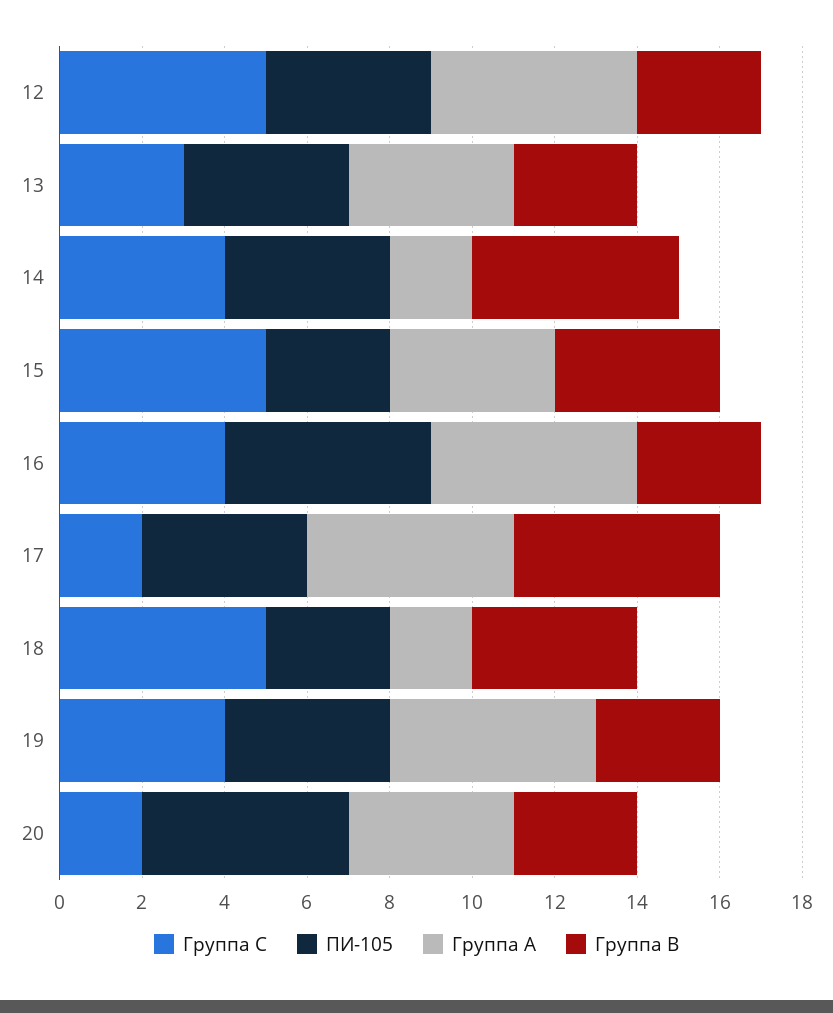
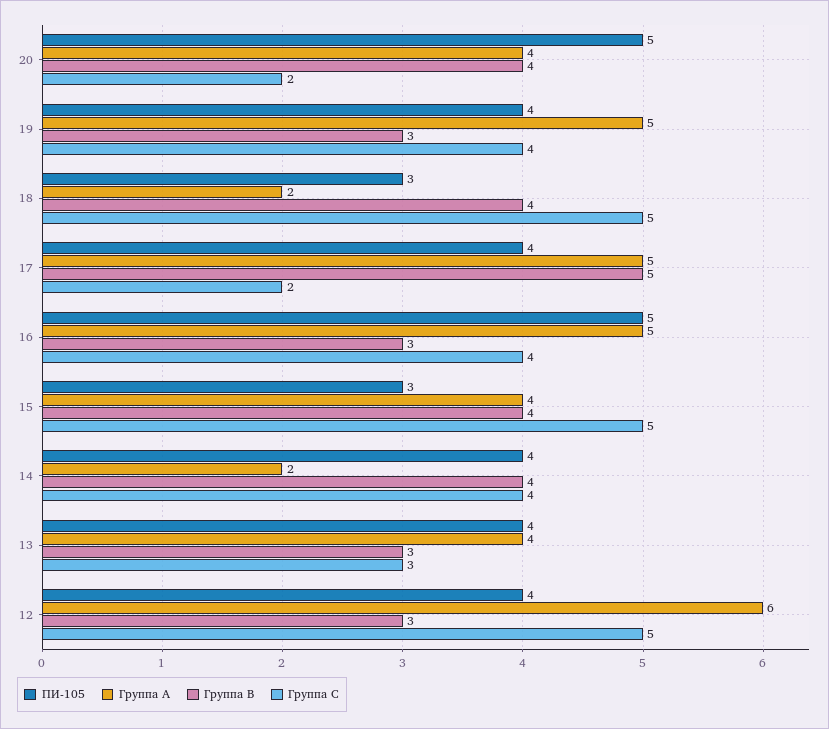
  {
    "Группа C": {
      "12": 5,
      "13": 3,
      "14": 4,
      "15": 5,
      "16": 4,
      "17": 2,
      "18": 5,
      "19": 4,
      "20": 2
    },
    "ПИ-105": {
      "12": 4,
      "13": 4,
      "14": 4,
      "15": 3,
      "16": 5,
      "17": 4,
      "18": 3,
      "19": 4,
      "20": 5
    },
    "Группа A": {
-     "12": 5,
+     "12": 6,
      "13": 4,
      "14": 2,
      "15": 4,
      "16": 5,
      "17": 5,
      "18": 2,
      "19": 5,
      "20": 4
    },
    "Группа B": {
      "12": 3,
      "13": 3,
-     "14": 5,
+     "14": 4,
      "15": 4,
      "16": 3,
      "17": 5,
      "18": 4,
      "19": 3,
-     "20": 3
+     "20": 4
    }
  }

